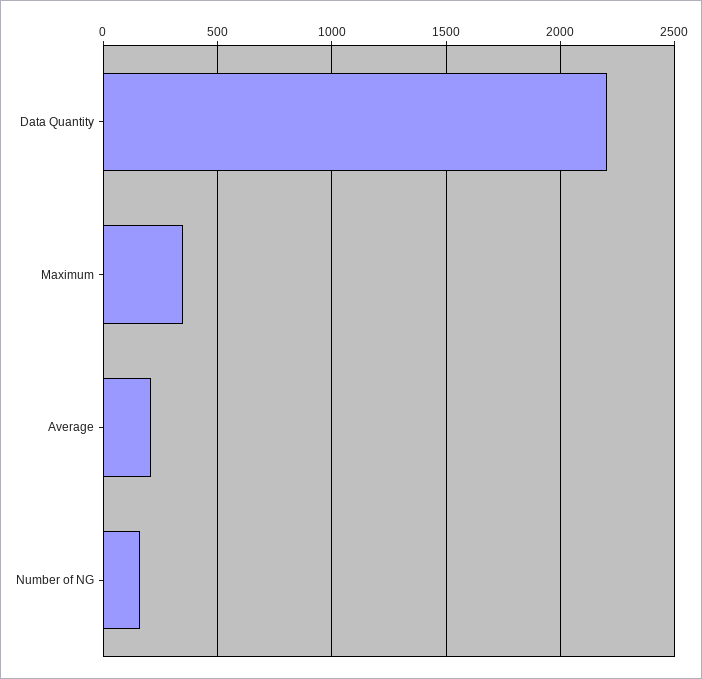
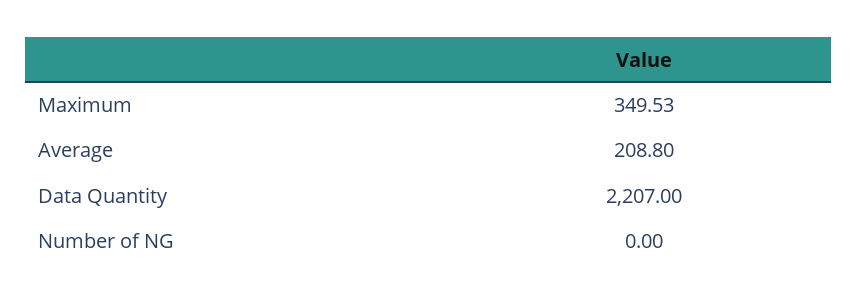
  {
    "Data Quantity": 2207,
    "Maximum": 349.53,
    "Average": 208.8,
-   "Number of NG": 150
+   "Number of NG": 0
  }

